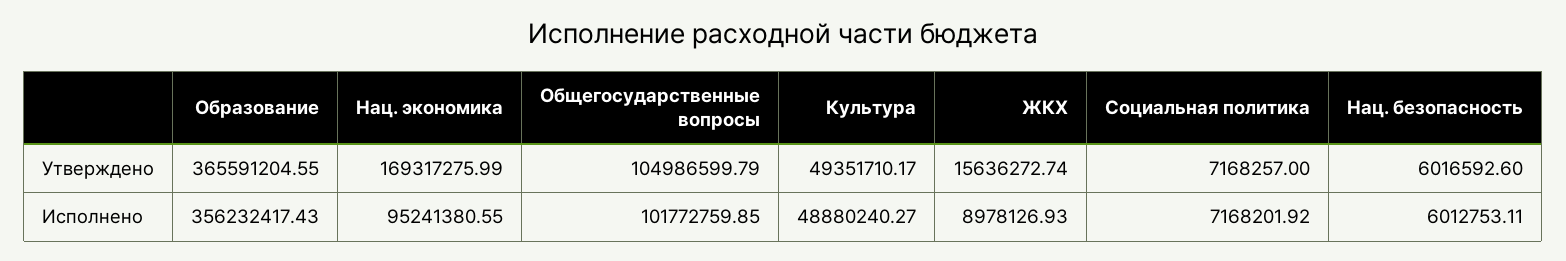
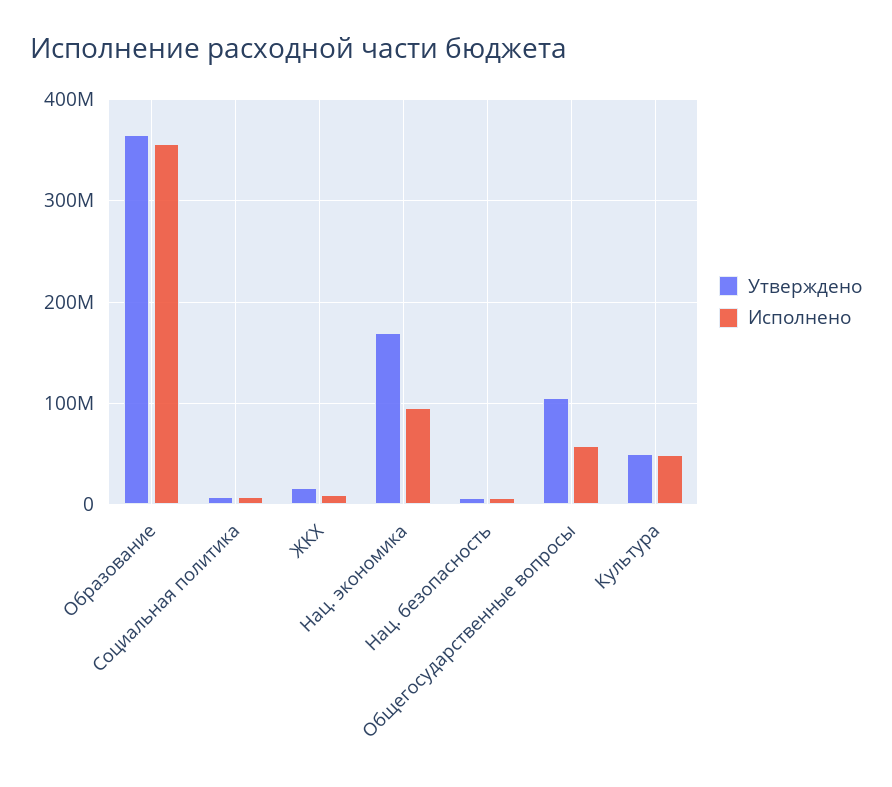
  {
    "Утверждено": {
      "Образование": 365591204.55,
      "Нац. экономика": 169317275.99,
      "Общегосударственные вопросы": 104986599.79,
      "Культура": 49351710.17,
      "ЖКХ": 15636272.74,
      "Социальная политика": 7168257,
      "Нац. безопасность": 6016592.6
    },
    "Исполнено": {
      "Образование": 356232417.43,
      "Нац. экономика": 95241380.55,
-     "Общегосударственные вопросы": 101772759.85,
+     "Общегосударственные вопросы": 60000000,
      "Культура": 48880240.27,
      "ЖКХ": 8978126.93,
      "Социальная политика": 7168201.92,
      "Нац. безопасность": 6012753.11
    }
  }

